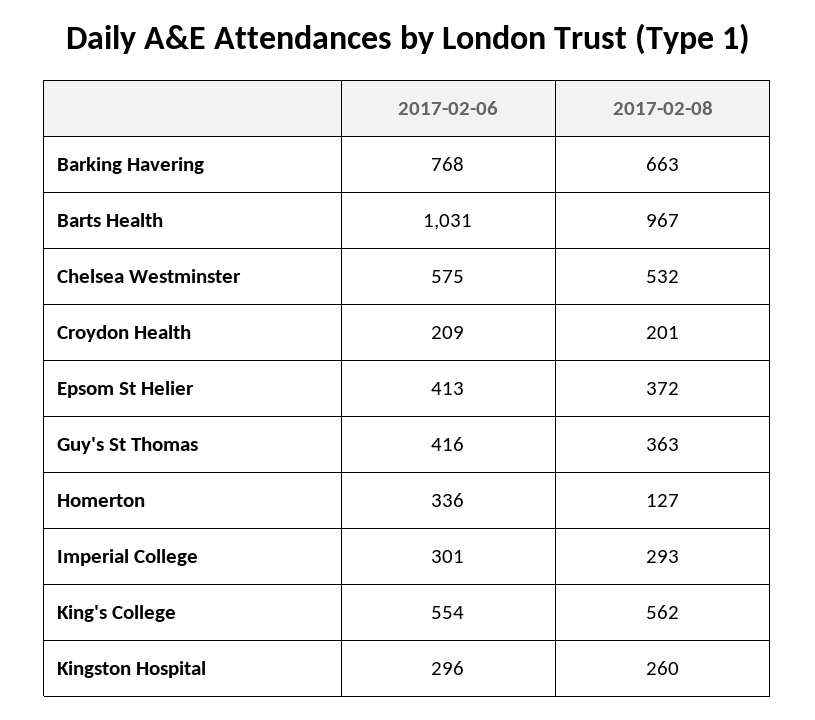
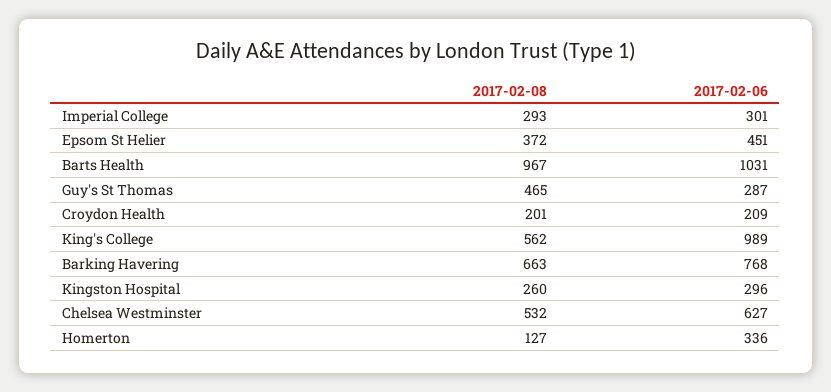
  {
    "2017-02-06": {
      "Barking Havering": 768,
      "Barts Health": 1031,
-     "Chelsea Westminster": 575,
+     "Chelsea Westminster": 627,
      "Croydon Health": 209,
-     "Epsom St Helier": 413,
+     "Epsom St Helier": 451,
-     "Guy's St Thomas": 416,
+     "Guy's St Thomas": 287,
      "Homerton": 336,
      "Imperial College": 301,
-     "King's College": 554,
+     "King's College": 989,
      "Kingston Hospital": 296
    },
    "2017-02-08": {
      "Barking Havering": 663,
      "Barts Health": 967,
      "Chelsea Westminster": 532,
      "Croydon Health": 201,
      "Epsom St Helier": 372,
-     "Guy's St Thomas": 363,
+     "Guy's St Thomas": 465,
      "Homerton": 127,
      "Imperial College": 293,
      "King's College": 562,
      "Kingston Hospital": 260
    }
  }

